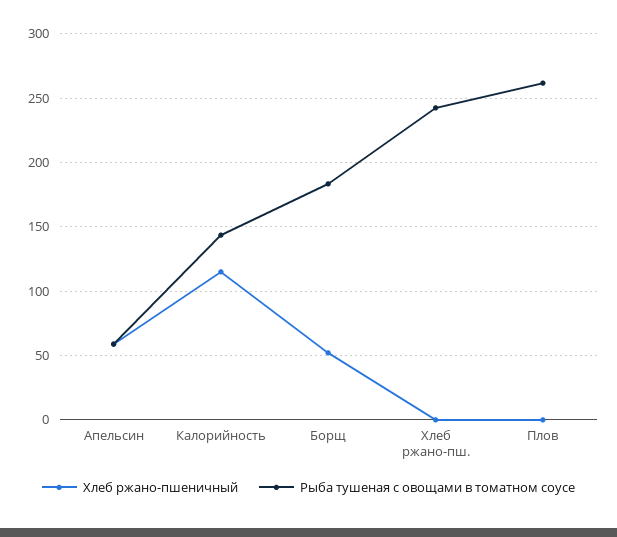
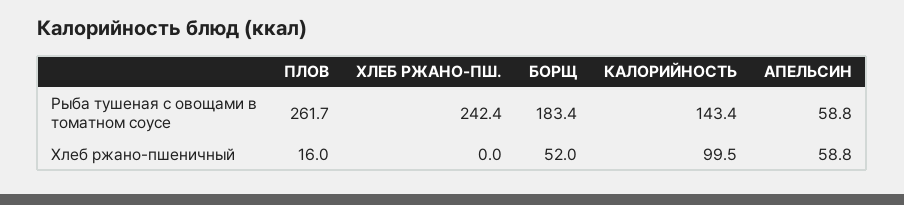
  {
    "Хлеб ржано-пшеничный": {
      "Апельсин": 58.8,
-     "Калорийность": 115,
+     "Калорийность": 99.5,
      "Борщ": 52,
      "Хлеб ржано-пш.": 0,
-     "Плов": 0
+     "Плов": 16
    },
    "Рыба тушеная с овощами в томатном соусе": {
      "Апельсин": 58.8,
      "Калорийность": 143.4,
      "Борщ": 183.4,
      "Хлеб ржано-пш.": 242.4,
      "Плов": 261.7
    }
  }

